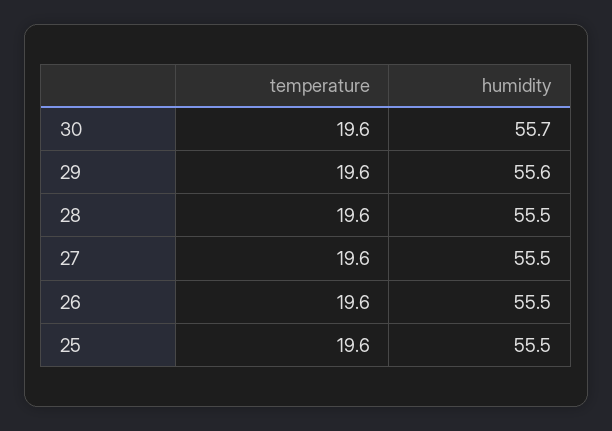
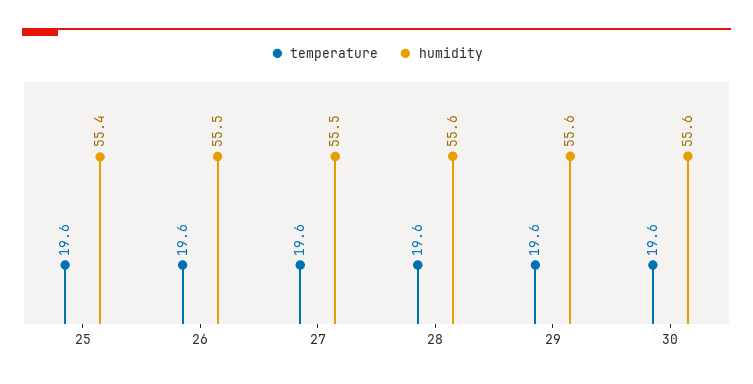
  {
    "temperature": {
      "30": 19.6,
      "29": 19.6,
      "28": 19.6,
      "27": 19.6,
      "26": 19.6,
      "25": 19.6
    },
    "humidity": {
-     "30": 55.7,
+     "30": 55.6,
      "29": 55.6,
-     "28": 55.5,
+     "28": 55.6,
      "27": 55.5,
      "26": 55.5,
-     "25": 55.5
+     "25": 55.4
    }
  }

